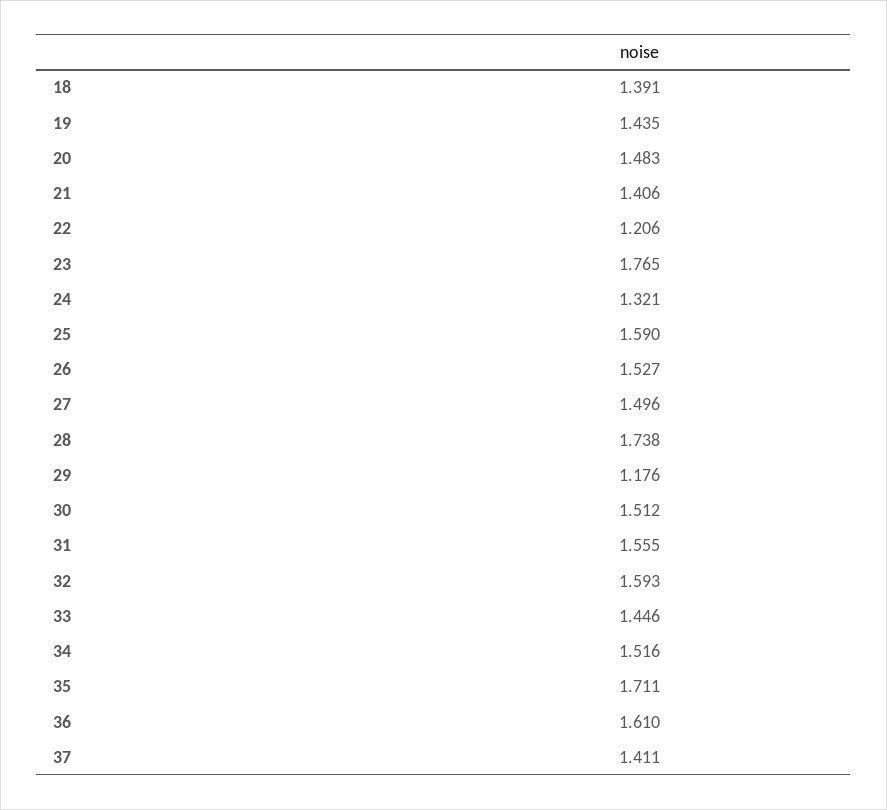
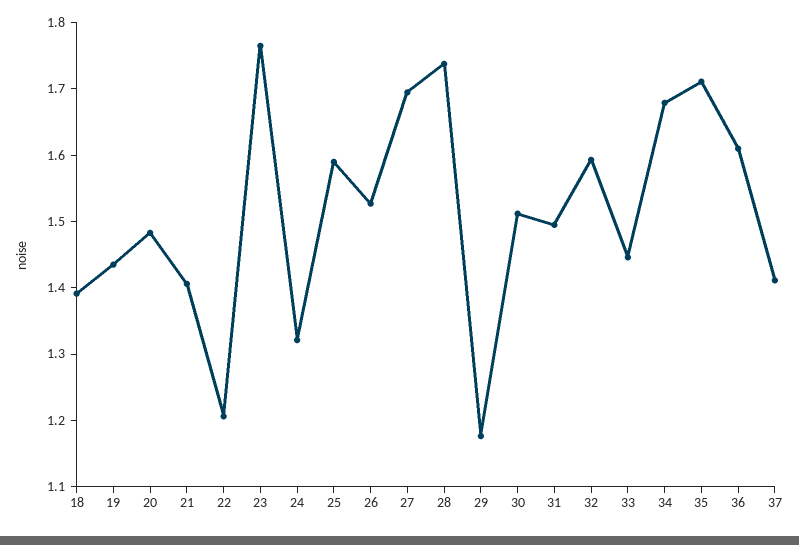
  {
    "18": 1.391,
    "19": 1.435,
    "20": 1.483,
    "21": 1.406,
    "22": 1.206,
    "23": 1.765,
    "24": 1.321,
    "25": 1.59,
    "26": 1.527,
-   "27": 1.496,
+   "27": 1.7,
    "28": 1.738,
    "29": 1.176,
    "30": 1.512,
-   "31": 1.555,
+   "31": 1.5,
    "32": 1.593,
    "33": 1.446,
-   "34": 1.516,
+   "34": 1.68,
    "35": 1.711,
    "36": 1.61,
    "37": 1.411
  }

